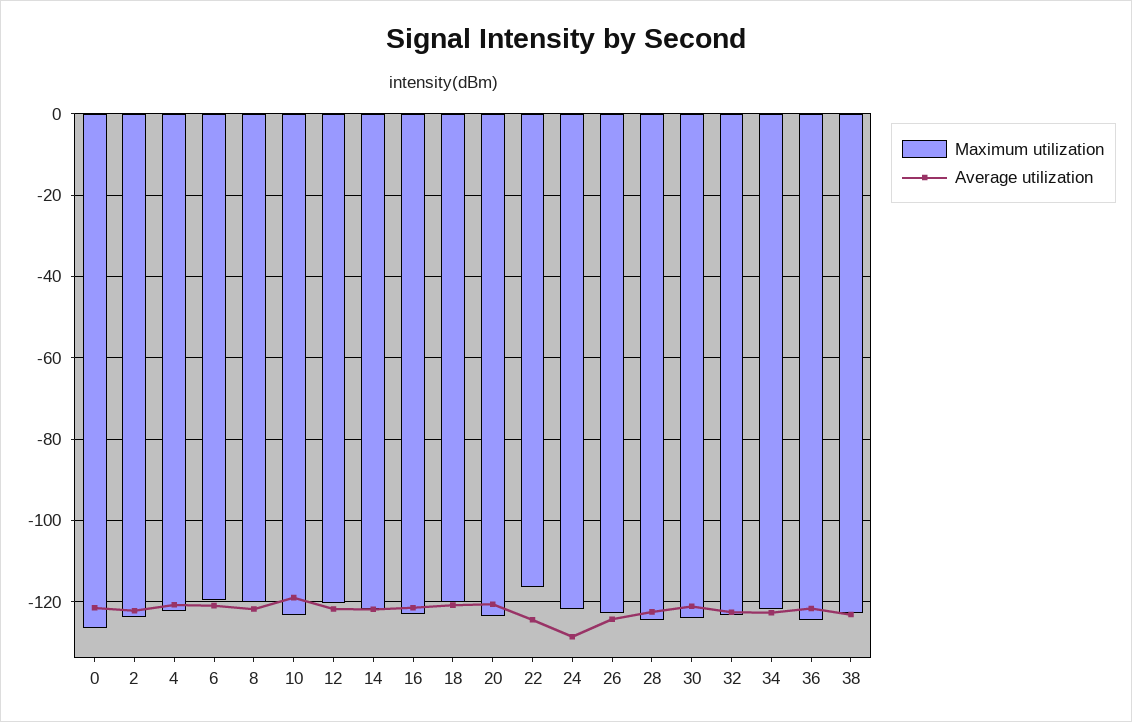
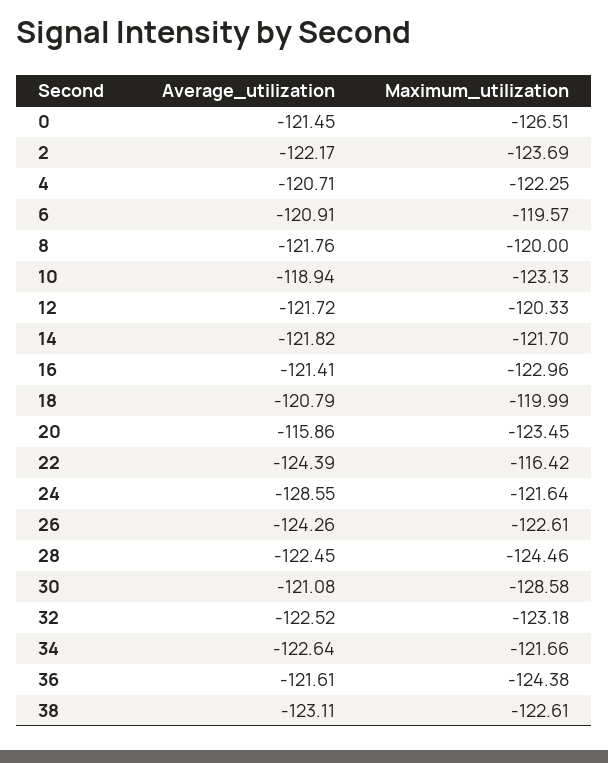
  {
    "Maximum utilization": {
      "0": -126.51,
      "2": -123.69,
      "4": -122.25,
      "6": -119.57,
      "8": -120,
      "10": -123.13,
      "12": -120.33,
      "14": -121.7,
      "16": -122.96,
      "18": -119.99,
      "20": -123.45,
      "22": -116.42,
      "24": -121.64,
      "26": -122.61,
      "28": -124.46,
-     "30": -124,
+     "30": -128.58,
      "32": -123.18,
      "34": -121.66,
      "36": -124.38,
      "38": -122.61
    },
    "Average utilization": {
      "0": -121.45,
      "2": -122.17,
      "4": -120.71,
      "6": -120.91,
      "8": -121.76,
      "10": -118.94,
      "12": -121.72,
      "14": -121.82,
      "16": -121.41,
      "18": -120.79,
-     "20": -120,
+     "20": -115.86,
      "22": -124.39,
      "24": -128.55,
      "26": -124.26,
      "28": -122.45,
      "30": -121.08,
      "32": -122.52,
      "34": -122.64,
      "36": -121.61,
      "38": -123.11
    }
  }

